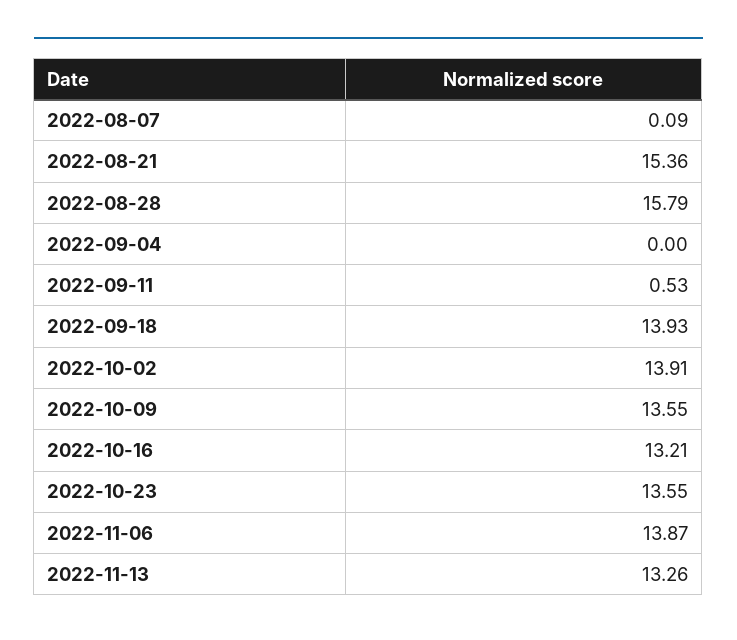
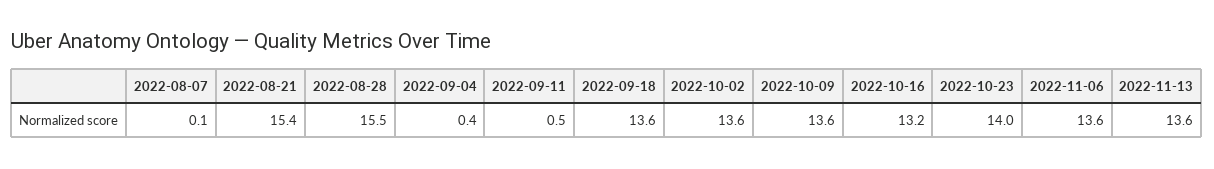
  {
    "2022-08-07": 0.09,
    "2022-08-21": 15.36,
-   "2022-08-28": 15.79,
+   "2022-08-28": 15.5,
-   "2022-09-04": 0,
+   "2022-09-04": 0.4,
    "2022-09-11": 0.53,
-   "2022-09-18": 13.93,
+   "2022-09-18": 13.6,
-   "2022-10-02": 13.91,
+   "2022-10-02": 13.6,
    "2022-10-09": 13.55,
    "2022-10-16": 13.21,
-   "2022-10-23": 13.55,
+   "2022-10-23": 14,
-   "2022-11-06": 13.87,
+   "2022-11-06": 13.6,
-   "2022-11-13": 13.26
+   "2022-11-13": 13.6
  }

